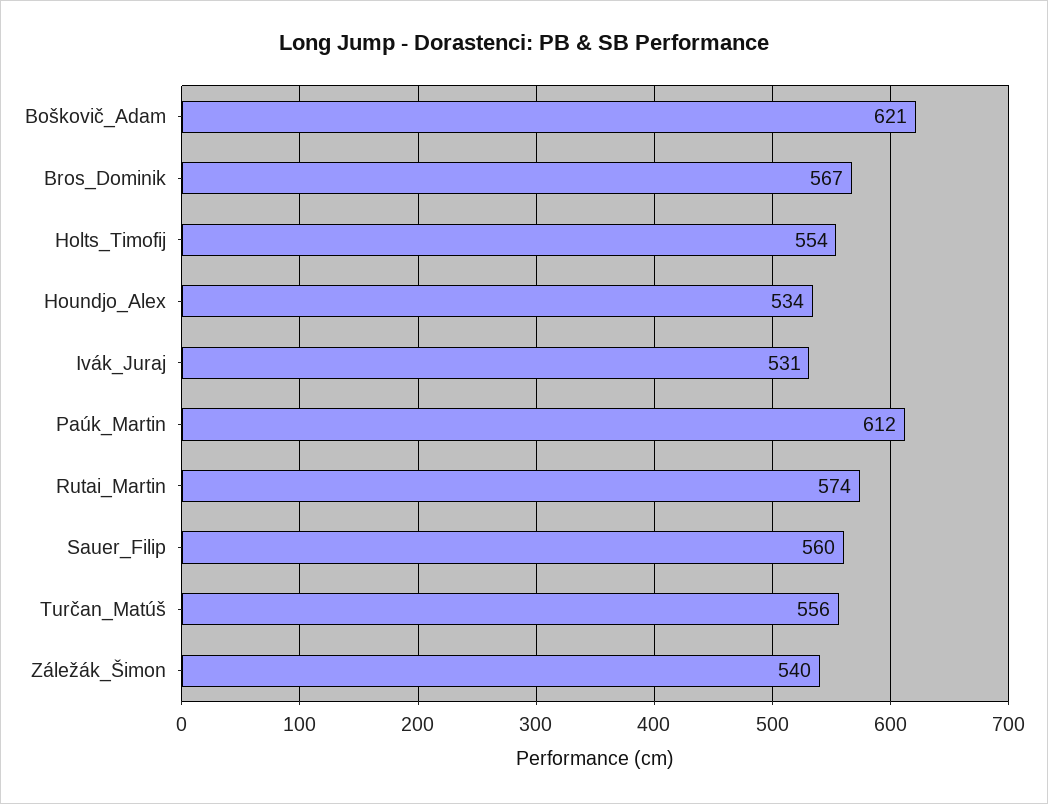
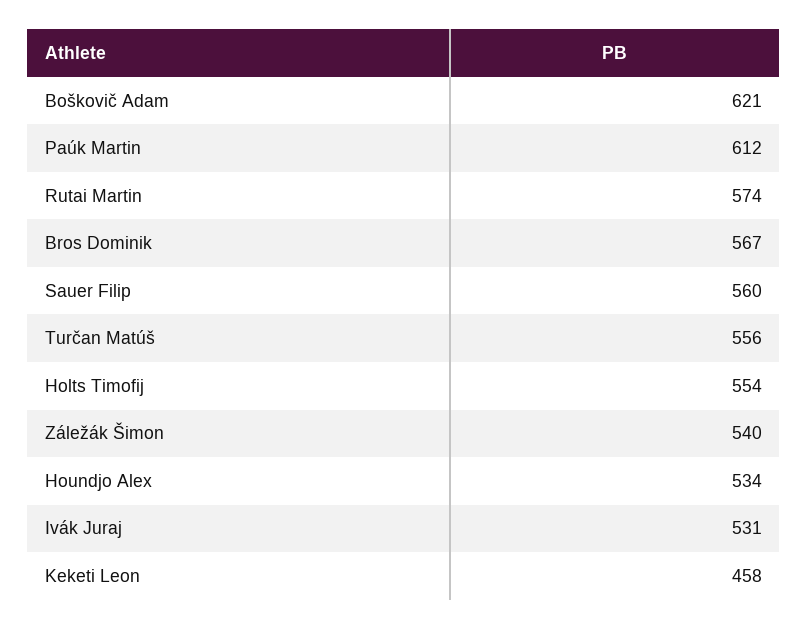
  {
    "Boškovič_Adam": 621,
    "Bros_Dominik": 567,
    "Holts_Timofij": 554,
    "Houndjo_Alex": 534,
    "Ivák_Juraj": 531,
    "Paúk_Martin": 612,
    "Rutai_Martin": 574,
    "Sauer_Filip": 560,
    "Turčan_Matúš": 556,
-   "Záležák_Šimon": 540
+   "Záležák_Šimon": 540,
+   "Keketi Leon": 458
  }

